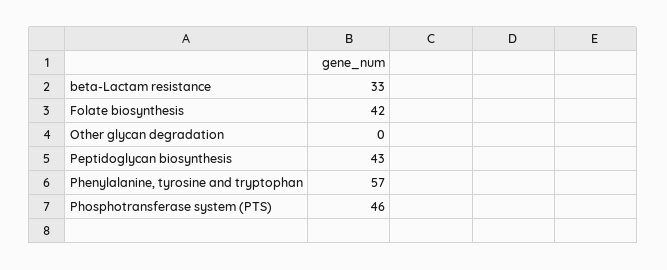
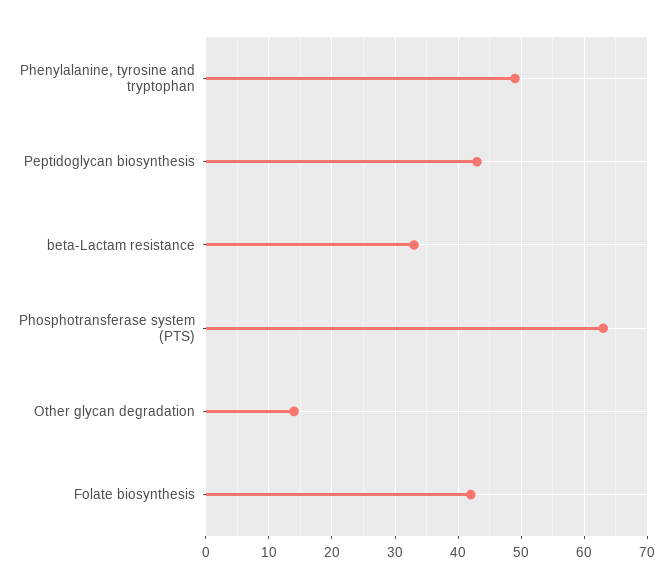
  {
    "beta-Lactam resistance": 33,
    "Folate biosynthesis": 42,
-   "Other glycan degradation": 0,
+   "Other glycan degradation": 14,
    "Peptidoglycan biosynthesis": 43,
-   "Phenylalanine, tyrosine and tryptophan": 57,
+   "Phenylalanine, tyrosine and tryptophan": 49,
-   "Phosphotransferase system (PTS)": 46
+   "Phosphotransferase system (PTS)": 63
  }

